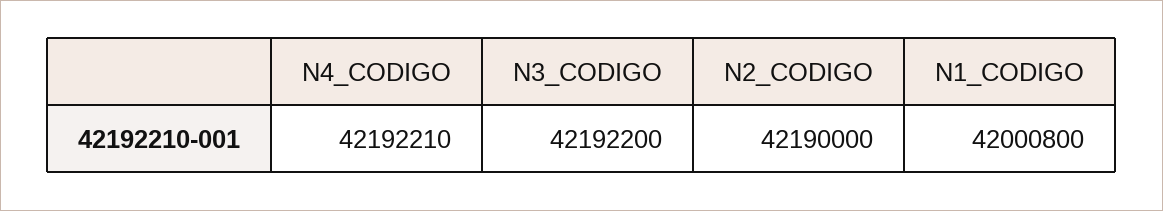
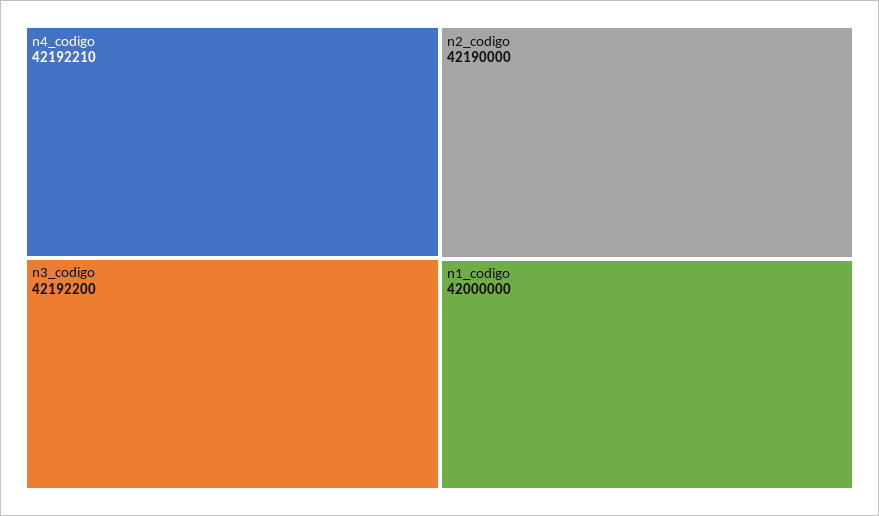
  {
    "N4_CODIGO": 42192210,
    "N3_CODIGO": 42192200,
    "N2_CODIGO": 42190000,
-   "N1_CODIGO": 42000800
+   "N1_CODIGO": 42000000
  }

